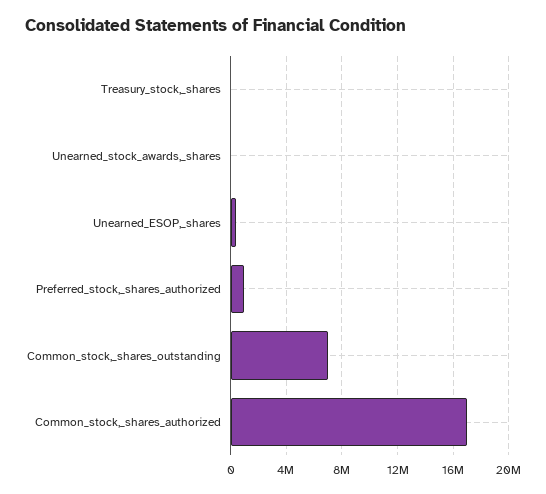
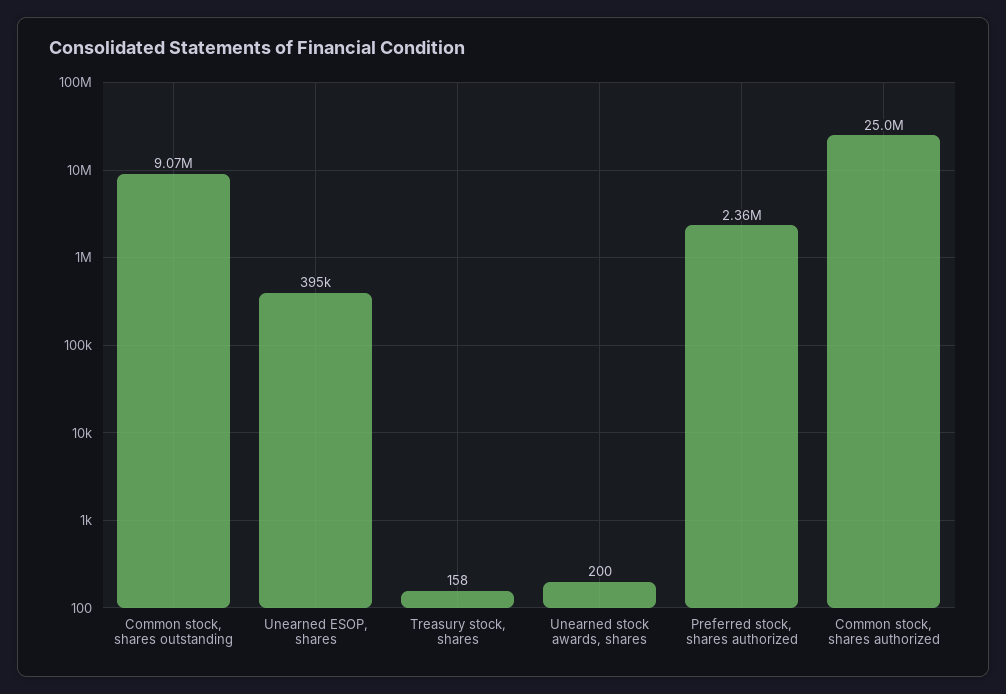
  {
    "Treasury_stock,_shares": 158,
    "Unearned_stock_awards,_shares": 200,
    "Unearned_ESOP,_shares": 395000,
-   "Preferred_stock,_shares_authorized": 1000000,
+   "Preferred_stock,_shares_authorized": 2360000,
-   "Common_stock,_shares_outstanding": 7000000,
+   "Common_stock,_shares_outstanding": 9070000,
-   "Common_stock,_shares_authorized": 17000000
+   "Common_stock,_shares_authorized": 25000000
  }

